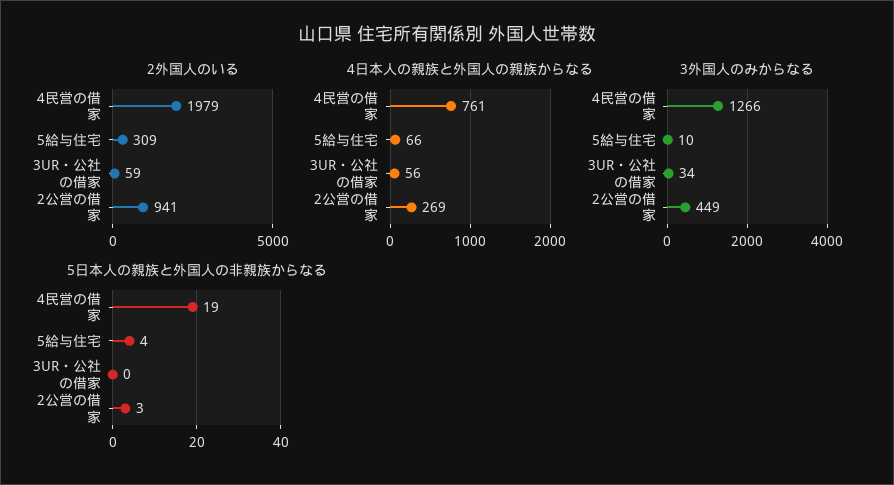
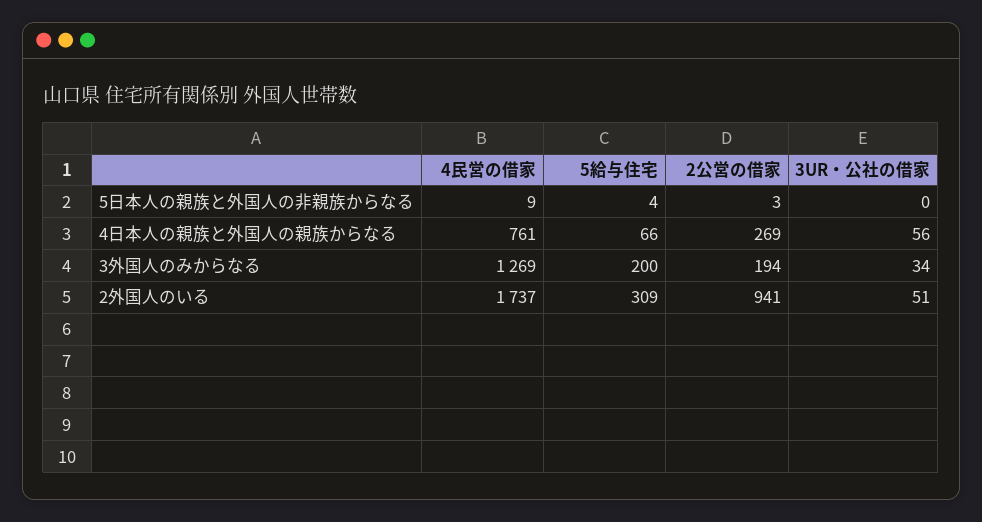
  {
    "2外国人のいる": {
-     "4民営の借家": 1979,
+     "4民営の借家": 1737,
      "5給与住宅": 309,
-     "3UR・公社の借家": 59,
+     "3UR・公社の借家": 51,
      "2公営の借家": 941
    },
    "4日本人の親族と外国人の親族からなる": {
      "4民営の借家": 761,
      "5給与住宅": 66,
      "3UR・公社の借家": 56,
      "2公営の借家": 269
    },
    "3外国人のみからなる": {
-     "4民営の借家": 1266,
+     "4民営の借家": 1269,
-     "5給与住宅": 10,
+     "5給与住宅": 200,
      "3UR・公社の借家": 34,
-     "2公営の借家": 449
+     "2公営の借家": 194
    },
    "5日本人の親族と外国人の非親族からなる": {
-     "4民営の借家": 19,
+     "4民営の借家": 9,
      "5給与住宅": 4,
      "3UR・公社の借家": 0,
      "2公営の借家": 3
    }
  }

